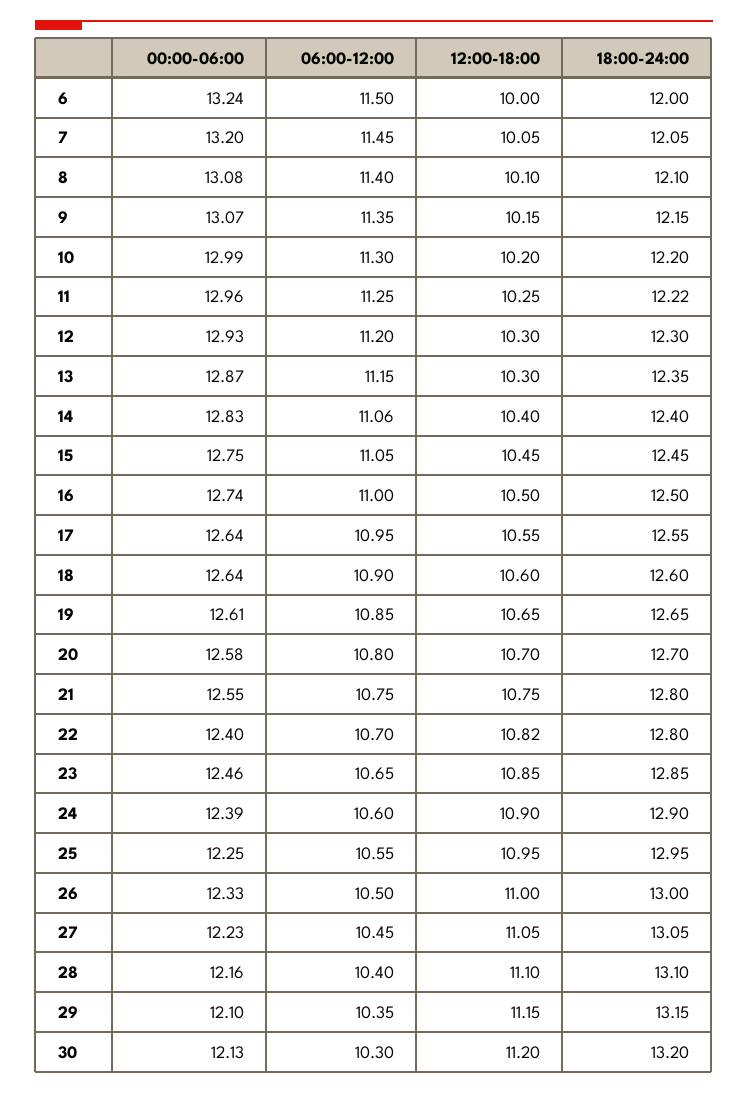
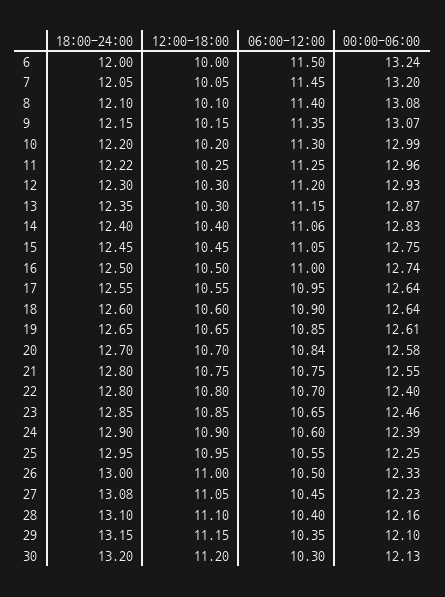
  {
    "00:00-06:00": {
      "6": 13.24,
      "7": 13.2,
      "8": 13.08,
      "9": 13.07,
      "10": 12.99,
      "11": 12.96,
      "12": 12.93,
      "13": 12.87,
      "14": 12.83,
      "15": 12.75,
      "16": 12.74,
      "17": 12.64,
      "18": 12.64,
      "19": 12.61,
      "20": 12.58,
      "21": 12.55,
      "22": 12.4,
      "23": 12.46,
      "24": 12.39,
      "25": 12.25,
      "26": 12.33,
      "27": 12.23,
      "28": 12.16,
      "29": 12.1,
      "30": 12.13
    },
    "06:00-12:00": {
      "6": 11.5,
      "7": 11.45,
      "8": 11.4,
      "9": 11.35,
      "10": 11.3,
      "11": 11.25,
      "12": 11.2,
      "13": 11.15,
      "14": 11.06,
      "15": 11.05,
      "16": 11,
      "17": 10.95,
      "18": 10.9,
      "19": 10.85,
-     "20": 10.8,
+     "20": 10.84,
      "21": 10.75,
      "22": 10.7,
      "23": 10.65,
      "24": 10.6,
      "25": 10.55,
      "26": 10.5,
      "27": 10.45,
      "28": 10.4,
      "29": 10.35,
      "30": 10.3
    },
    "12:00-18:00": {
      "6": 10,
      "7": 10.05,
      "8": 10.1,
      "9": 10.15,
      "10": 10.2,
      "11": 10.25,
      "12": 10.3,
      "13": 10.3,
      "14": 10.4,
      "15": 10.45,
      "16": 10.5,
      "17": 10.55,
      "18": 10.6,
      "19": 10.65,
      "20": 10.7,
      "21": 10.75,
-     "22": 10.82,
+     "22": 10.8,
      "23": 10.85,
      "24": 10.9,
      "25": 10.95,
      "26": 11,
      "27": 11.05,
      "28": 11.1,
      "29": 11.15,
      "30": 11.2
    },
    "18:00-24:00": {
      "6": 12,
      "7": 12.05,
      "8": 12.1,
      "9": 12.15,
      "10": 12.2,
      "11": 12.22,
      "12": 12.3,
      "13": 12.35,
      "14": 12.4,
      "15": 12.45,
      "16": 12.5,
      "17": 12.55,
      "18": 12.6,
      "19": 12.65,
      "20": 12.7,
      "21": 12.8,
      "22": 12.8,
      "23": 12.85,
      "24": 12.9,
      "25": 12.95,
      "26": 13,
-     "27": 13.05,
+     "27": 13.08,
      "28": 13.1,
      "29": 13.15,
      "30": 13.2
    }
  }

